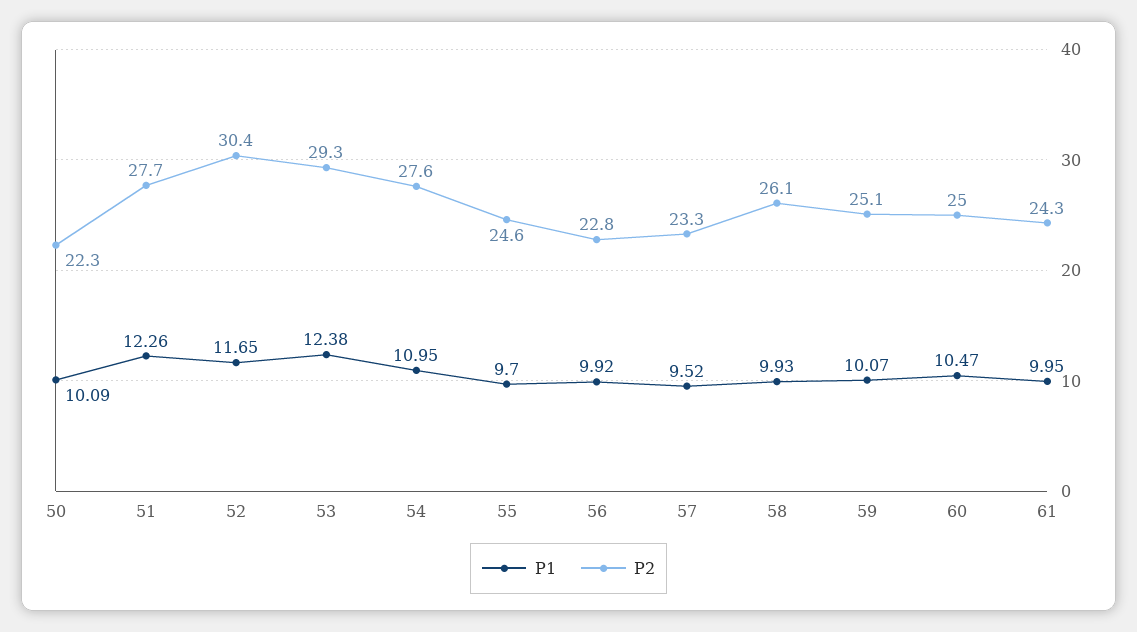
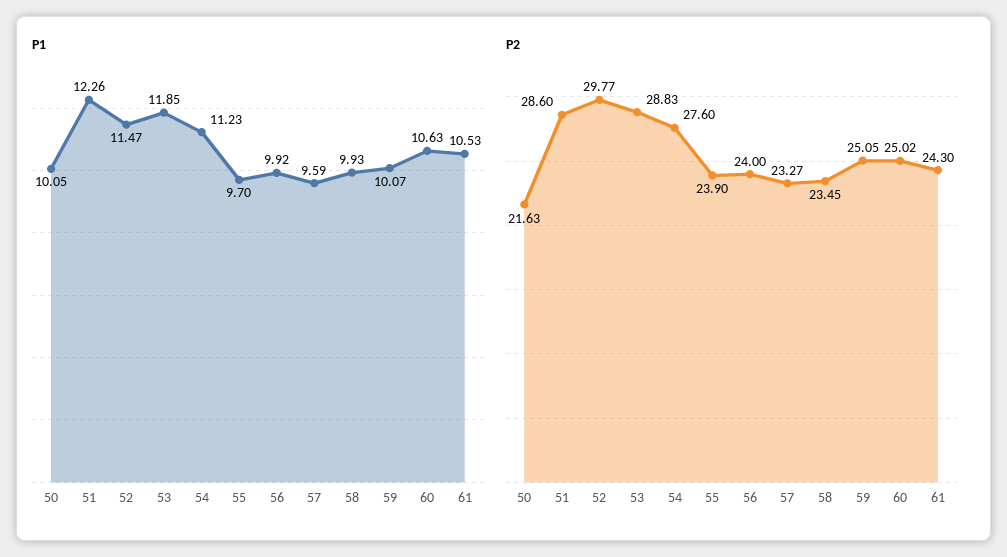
  {
    "P1": {
-     "50": 10.09,
+     "50": 10.05,
      "51": 12.26,
-     "52": 11.65,
+     "52": 11.47,
-     "53": 12.38,
+     "53": 11.85,
-     "54": 10.95,
+     "54": 11.23,
      "55": 9.7,
      "56": 9.92,
-     "57": 9.52,
+     "57": 9.59,
      "58": 9.93,
      "59": 10.07,
-     "60": 10.47,
+     "60": 10.63,
-     "61": 9.95
+     "61": 10.53
    },
    "P2": {
-     "50": 22.3,
+     "50": 21.63,
-     "51": 27.7,
+     "51": 28.6,
-     "52": 30.4,
+     "52": 29.77,
-     "53": 29.3,
+     "53": 28.83,
      "54": 27.6,
-     "55": 24.6,
+     "55": 23.9,
-     "56": 22.8,
+     "56": 24,
      "57": 23.27,
-     "58": 26.1,
+     "58": 23.45,
      "59": 25.05,
      "60": 25.02,
      "61": 24.3
    }
  }

